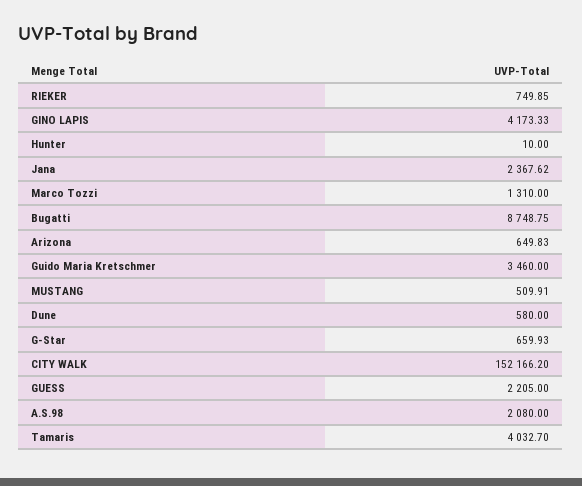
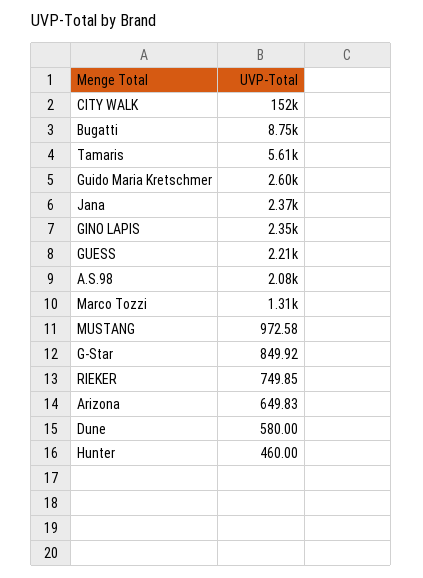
  {
    "RIEKER": 749.85,
-   "GINO LAPIS": 4173.33,
+   "GINO LAPIS": 2350,
-   "Hunter": 10,
+   "Hunter": 460,
    "Jana": 2367.62,
    "Marco Tozzi": 1310,
    "Bugatti": 8748.75,
    "Arizona": 649.83,
-   "Guido Maria Kretschmer": 3460,
+   "Guido Maria Kretschmer": 2600,
-   "MUSTANG": 509.91,
+   "MUSTANG": 972.58,
    "Dune": 580,
-   "G-Star": 659.93,
+   "G-Star": 849.92,
    "CITY WALK": 152166.2,
    "GUESS": 2205,
    "A.S.98": 2080,
-   "Tamaris": 4032.7
+   "Tamaris": 5610
  }

